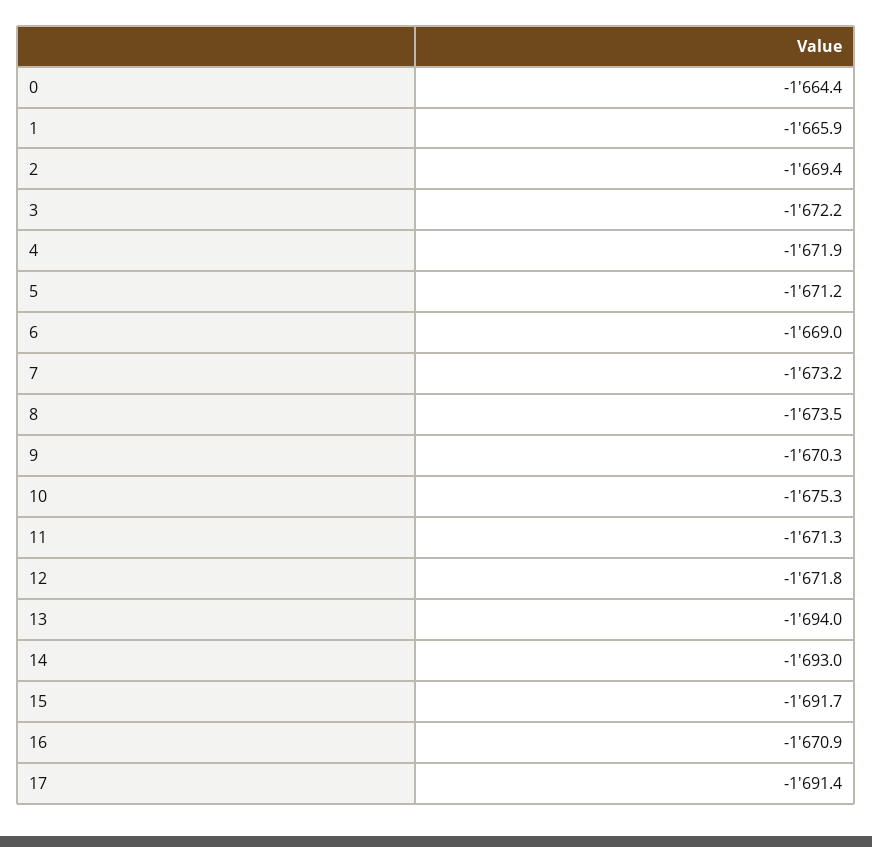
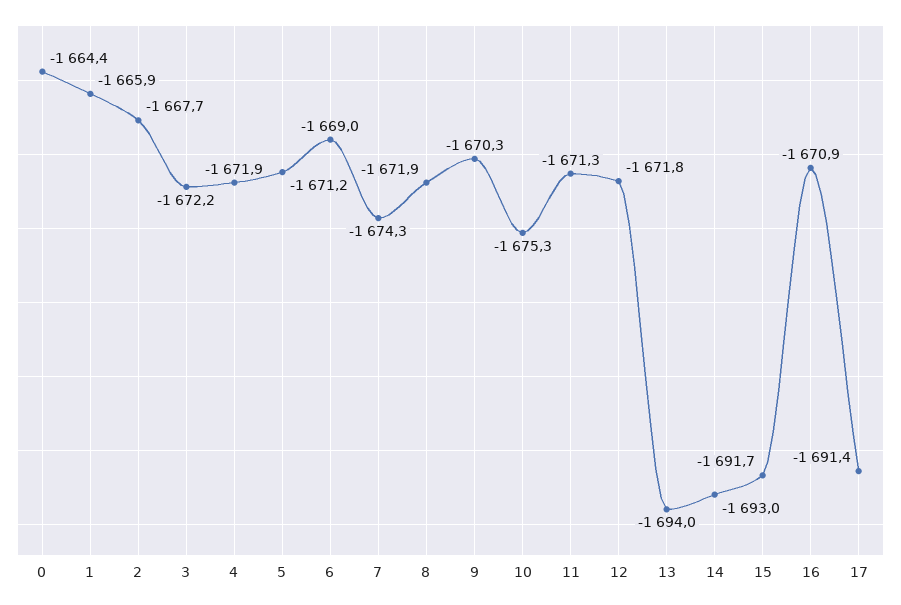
  {
    "0": -1664.4,
    "1": -1665.9,
-   "2": -1669.4,
+   "2": -1667.7,
    "3": -1672.2,
    "4": -1671.9,
    "5": -1671.2,
    "6": -1669,
-   "7": -1673.2,
+   "7": -1674.3,
-   "8": -1673.5,
+   "8": -1671.9,
    "9": -1670.3,
    "10": -1675.3,
    "11": -1671.3,
    "12": -1671.8,
    "13": -1694,
    "14": -1693,
    "15": -1691.7,
    "16": -1670.9,
    "17": -1691.4
  }

